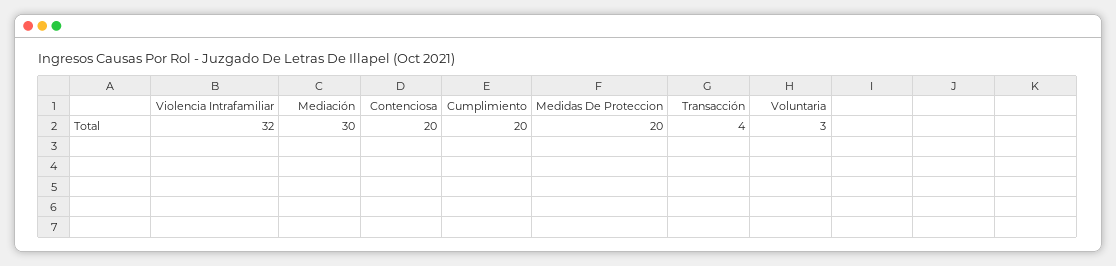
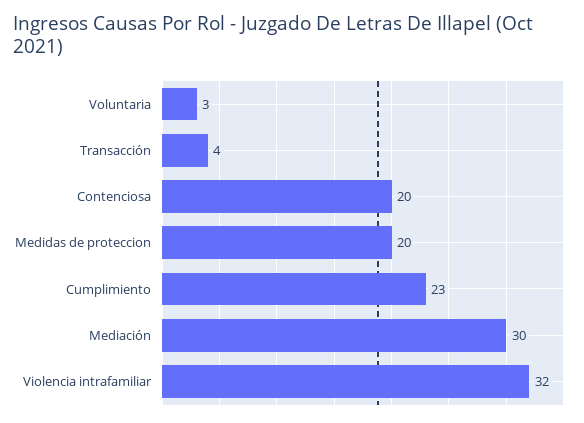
  {
    "Violencia Intrafamiliar": 32,
    "Mediación": 30,
    "Contenciosa": 20,
-   "Cumplimiento": 20,
+   "Cumplimiento": 23,
    "Medidas De Proteccion": 20,
    "Transacción": 4,
    "Voluntaria": 3
  }

